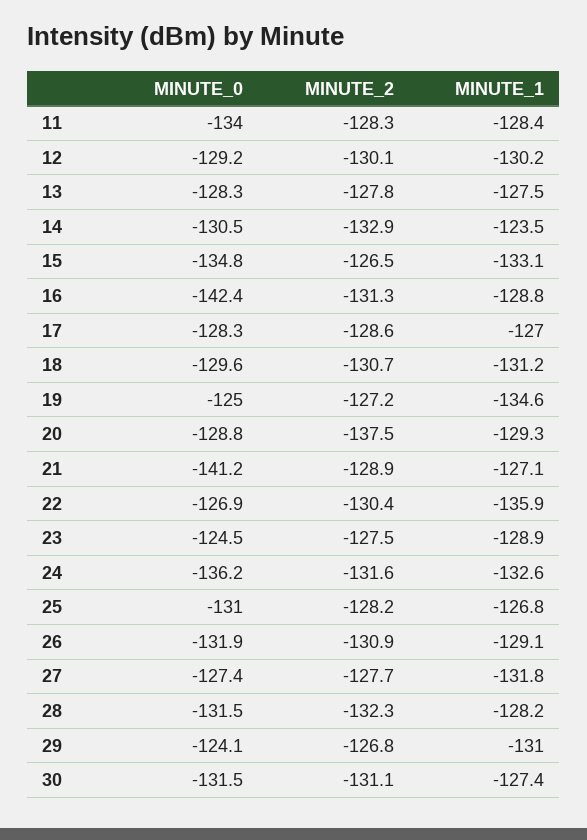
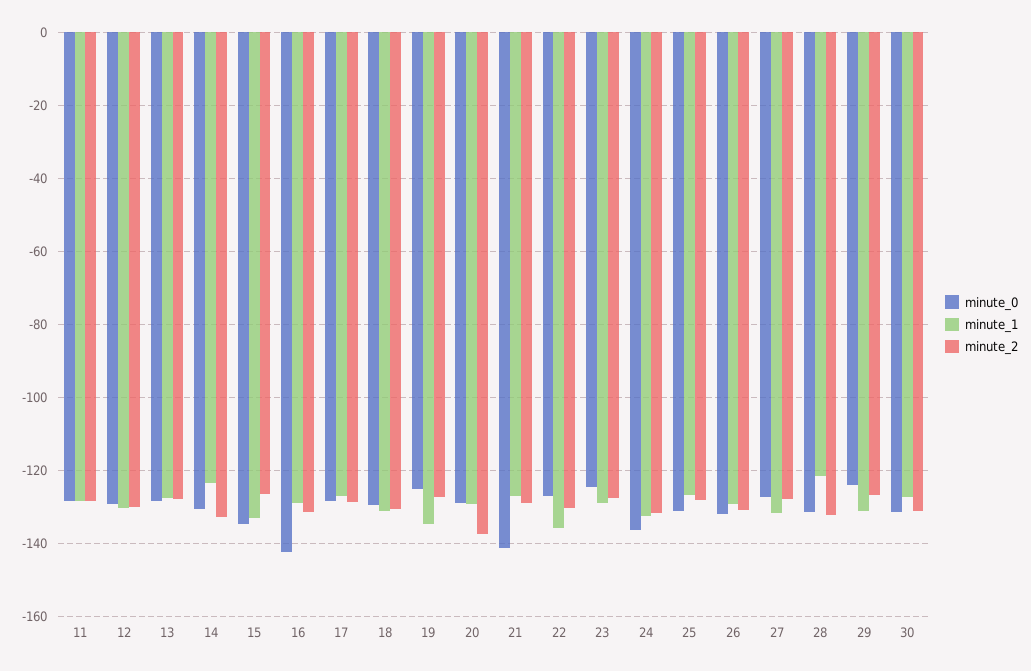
  {
    "MINUTE_0": {
-     "11": -134,
+     "11": -128,
      "12": -129.2,
      "13": -128.3,
      "14": -130.5,
      "15": -134.8,
      "16": -142.4,
      "17": -128.3,
      "18": -129.6,
      "19": -125,
      "20": -128.8,
      "21": -141.2,
      "22": -126.9,
      "23": -124.5,
      "24": -136.2,
      "25": -131,
      "26": -131.9,
      "27": -127.4,
      "28": -131.5,
      "29": -124.1,
      "30": -131.5
    },
    "MINUTE_2": {
      "11": -128.3,
      "12": -130.1,
      "13": -127.8,
      "14": -132.9,
      "15": -126.5,
      "16": -131.3,
      "17": -128.6,
      "18": -130.7,
      "19": -127.2,
      "20": -137.5,
      "21": -128.9,
      "22": -130.4,
      "23": -127.5,
      "24": -131.6,
      "25": -128.2,
      "26": -130.9,
      "27": -127.7,
      "28": -132.3,
      "29": -126.8,
      "30": -131.1
    },
    "MINUTE_1": {
      "11": -128.4,
      "12": -130.2,
      "13": -127.5,
      "14": -123.5,
      "15": -133.1,
      "16": -128.8,
      "17": -127,
      "18": -131.2,
      "19": -134.6,
      "20": -129.3,
      "21": -127.1,
      "22": -135.9,
      "23": -128.9,
      "24": -132.6,
      "25": -126.8,
      "26": -129.1,
      "27": -131.8,
-     "28": -128.2,
+     "28": -122,
      "29": -131,
      "30": -127.4
    }
  }

